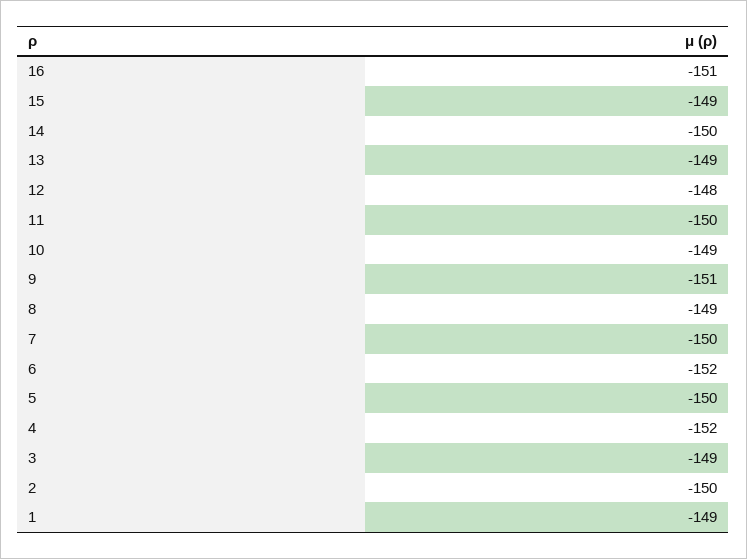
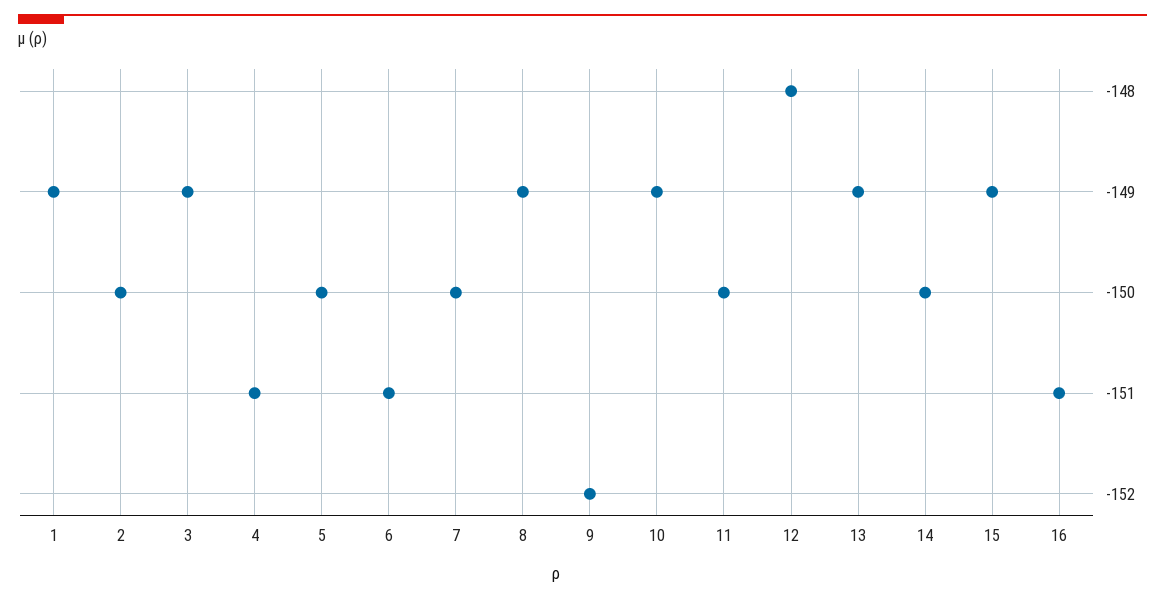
  {
    "16": -151,
    "15": -149,
    "14": -150,
    "13": -149,
    "12": -148,
    "11": -150,
    "10": -149,
-   "9": -151,
+   "9": -152,
    "8": -149,
    "7": -150,
-   "6": -152,
+   "6": -151,
    "5": -150,
-   "4": -152,
+   "4": -151,
    "3": -149,
    "2": -150,
    "1": -149
  }

